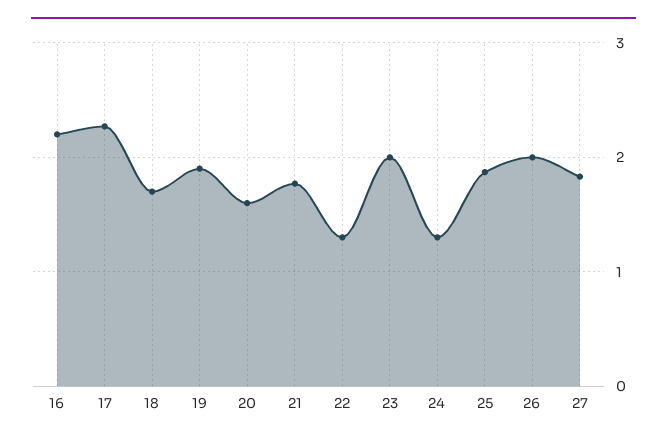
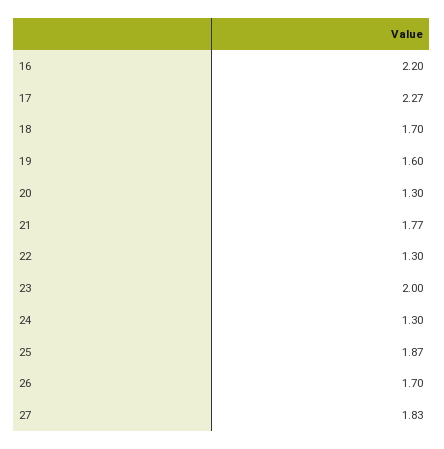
  {
    "16": 2.2,
    "17": 2.27,
    "18": 1.7,
-   "19": 1.9,
+   "19": 1.6,
-   "20": 1.6,
+   "20": 1.3,
    "21": 1.77,
    "22": 1.3,
    "23": 2,
    "24": 1.3,
    "25": 1.87,
-   "26": 2,
+   "26": 1.7,
    "27": 1.83
  }

